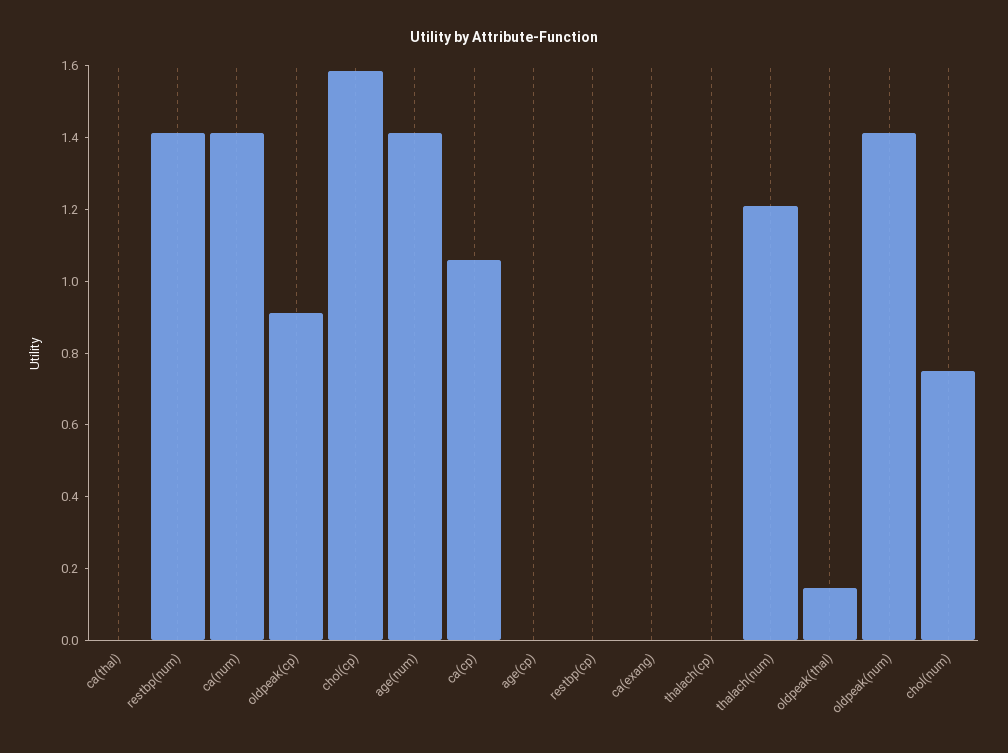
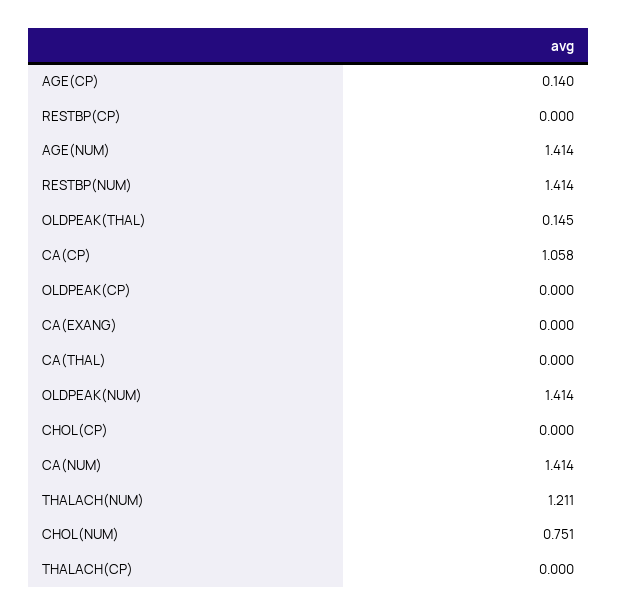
  {
    "ca(thal)": 0,
    "restbp(num)": 1.414,
    "ca(num)": 1.414,
-   "oldpeak(cp)": 0.9,
+   "oldpeak(cp)": 0,
-   "chol(cp)": 1.6,
+   "chol(cp)": 0,
    "age(num)": 1.414,
    "ca(cp)": 1.058,
-   "age(cp)": 0,
+   "age(cp)": 0.14,
    "restbp(cp)": 0,
    "ca(exang)": 0,
    "thalach(cp)": 0,
    "thalach(num)": 1.211,
    "oldpeak(thal)": 0.145,
    "oldpeak(num)": 1.414,
    "chol(num)": 0.751
  }

